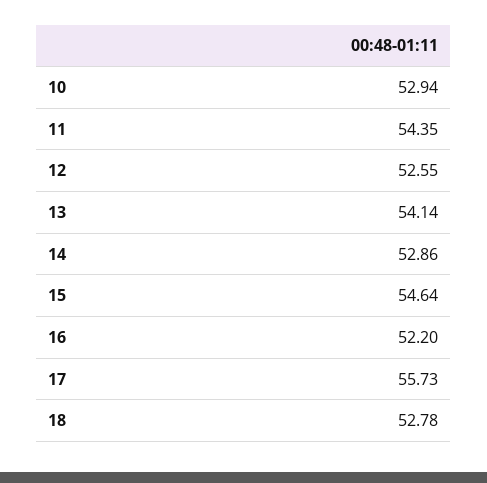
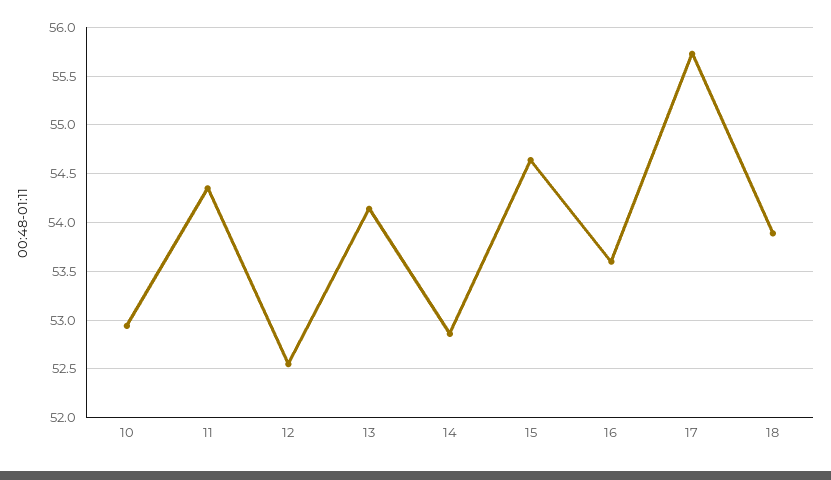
  {
    "10": 52.94,
    "11": 54.35,
    "12": 52.55,
    "13": 54.14,
    "14": 52.86,
    "15": 54.64,
-   "16": 52.2,
+   "16": 53.6,
    "17": 55.73,
-   "18": 52.78
+   "18": 53.9
  }

